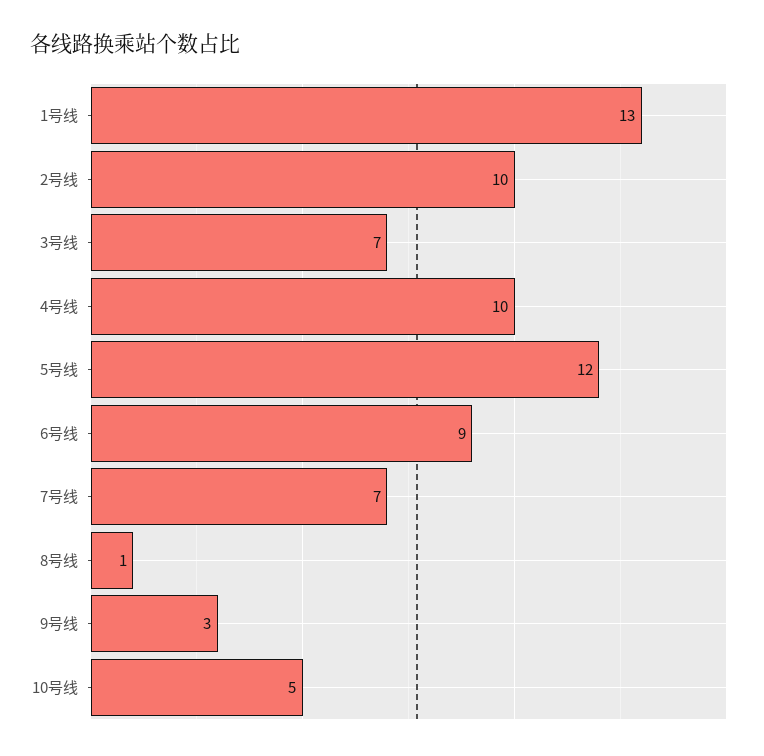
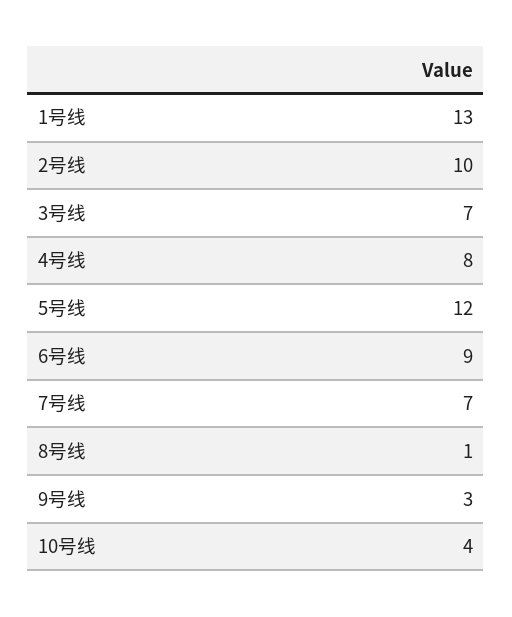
  {
    "1号线": 13,
    "2号线": 10,
    "3号线": 7,
-   "4号线": 10,
+   "4号线": 8,
    "5号线": 12,
    "6号线": 9,
    "7号线": 7,
    "8号线": 1,
    "9号线": 3,
-   "10号线": 5
+   "10号线": 4
  }

